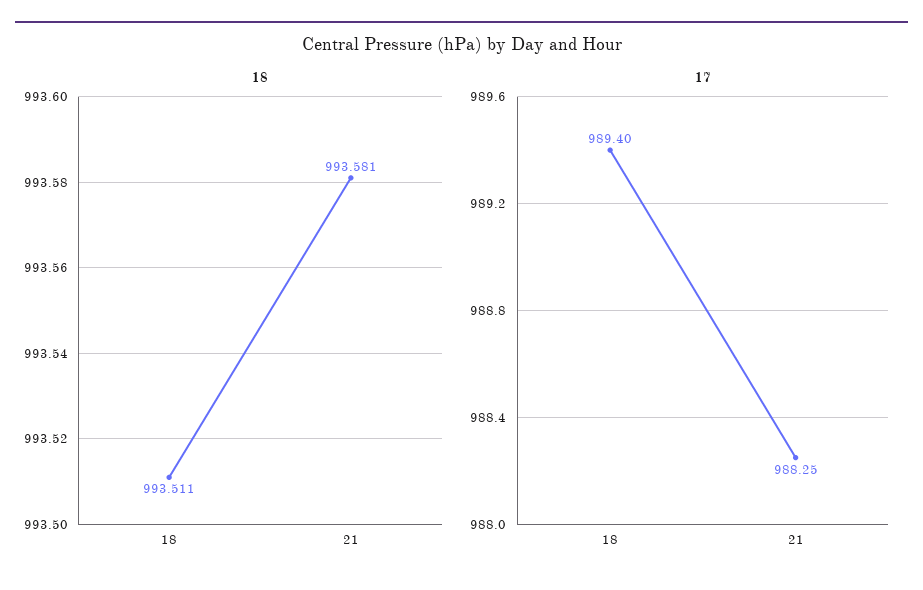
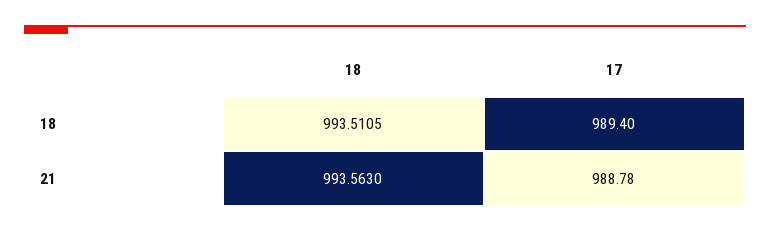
  {
    "18": {
      "18": 993.5105,
-     "21": 993.581
+     "21": 993.563
    },
    "17": {
      "18": 989.4,
-     "21": 988.25
+     "21": 988.78
    }
  }

